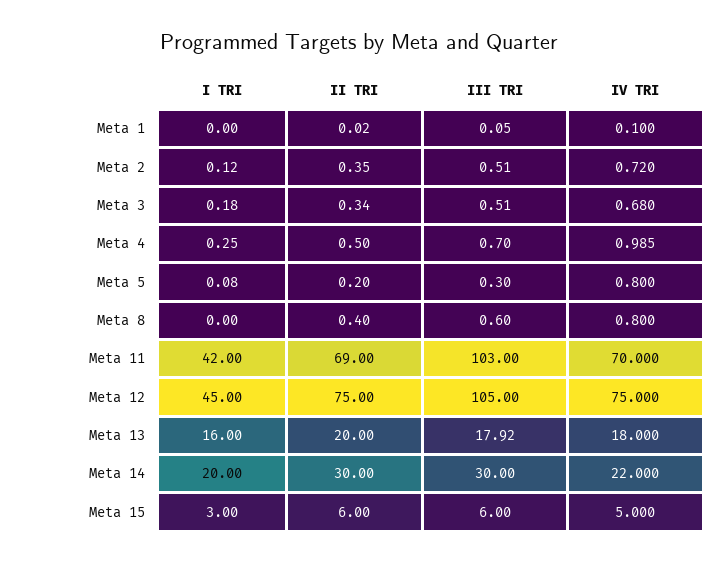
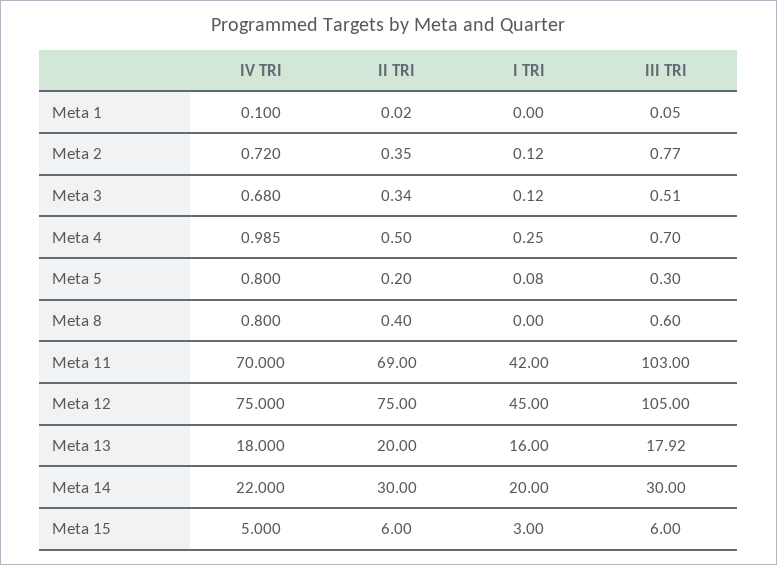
  {
    "I TRI": {
      "Meta 1": 0,
      "Meta 2": 0.12,
-     "Meta 3": 0.18,
+     "Meta 3": 0.12,
      "Meta 4": 0.25,
      "Meta 5": 0.08,
      "Meta 8": 0,
      "Meta 11": 42,
      "Meta 12": 45,
      "Meta 13": 16,
      "Meta 14": 20,
      "Meta 15": 3
    },
    "II TRI": {
      "Meta 1": 0.02,
      "Meta 2": 0.35,
      "Meta 3": 0.34,
      "Meta 4": 0.5,
      "Meta 5": 0.2,
      "Meta 8": 0.4,
      "Meta 11": 69,
      "Meta 12": 75,
      "Meta 13": 20,
      "Meta 14": 30,
      "Meta 15": 6
    },
    "III TRI": {
      "Meta 1": 0.05,
-     "Meta 2": 0.51,
+     "Meta 2": 0.77,
      "Meta 3": 0.51,
      "Meta 4": 0.7,
      "Meta 5": 0.3,
      "Meta 8": 0.6,
      "Meta 11": 103,
      "Meta 12": 105,
      "Meta 13": 17.92,
      "Meta 14": 30,
      "Meta 15": 6
    },
    "IV TRI": {
      "Meta 1": 0.1,
      "Meta 2": 0.72,
      "Meta 3": 0.68,
      "Meta 4": 0.985,
      "Meta 5": 0.8,
      "Meta 8": 0.8,
      "Meta 11": 70,
      "Meta 12": 75,
      "Meta 13": 18,
      "Meta 14": 22,
      "Meta 15": 5
    }
  }

